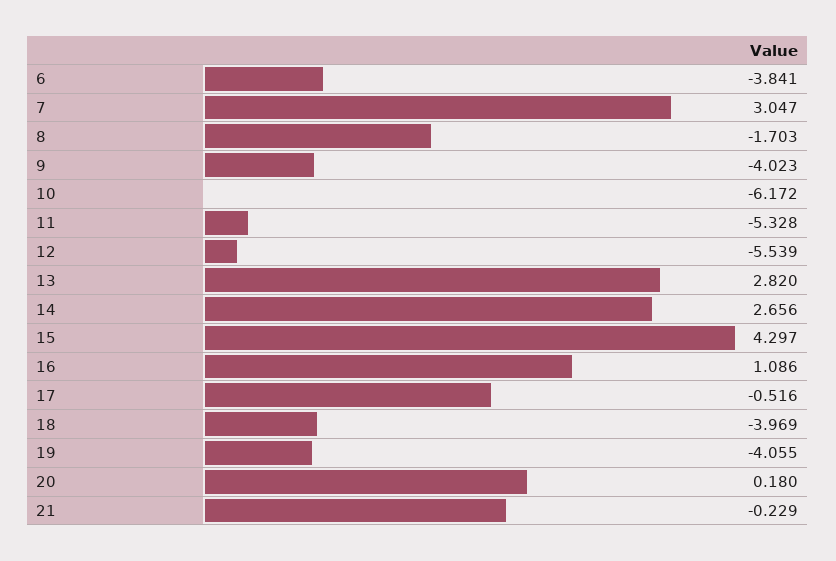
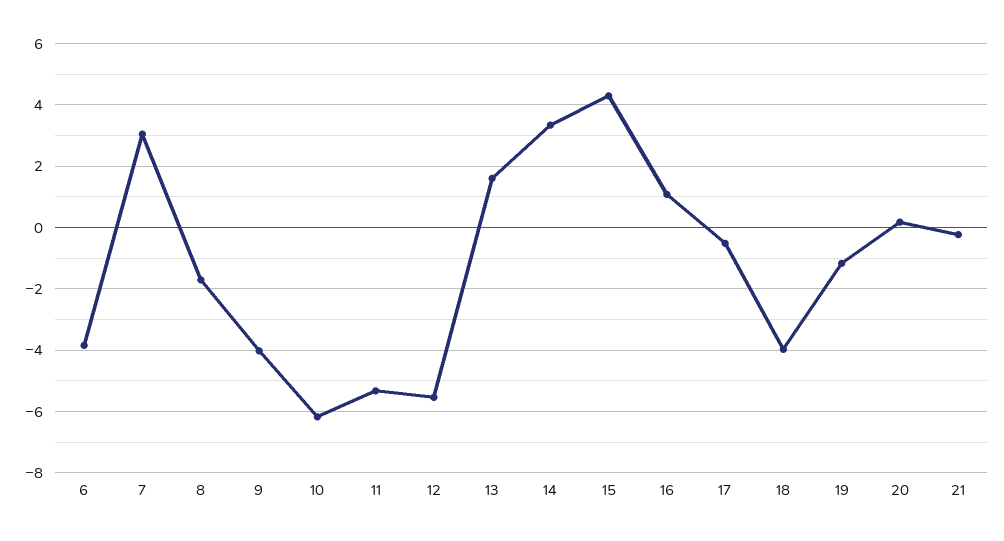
  {
    "6": -3.841,
    "7": 3.047,
    "8": -1.703,
    "9": -4.023,
    "10": -6.172,
    "11": -5.328,
    "12": -5.539,
-   "13": 2.82,
+   "13": 1.6,
-   "14": 2.656,
+   "14": 3.4,
    "15": 4.297,
    "16": 1.086,
    "17": -0.516,
    "18": -3.969,
-   "19": -4.055,
+   "19": -1.2,
    "20": 0.18,
    "21": -0.229
  }

